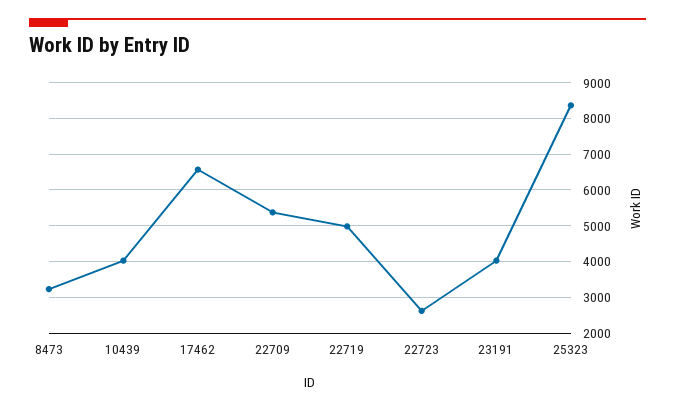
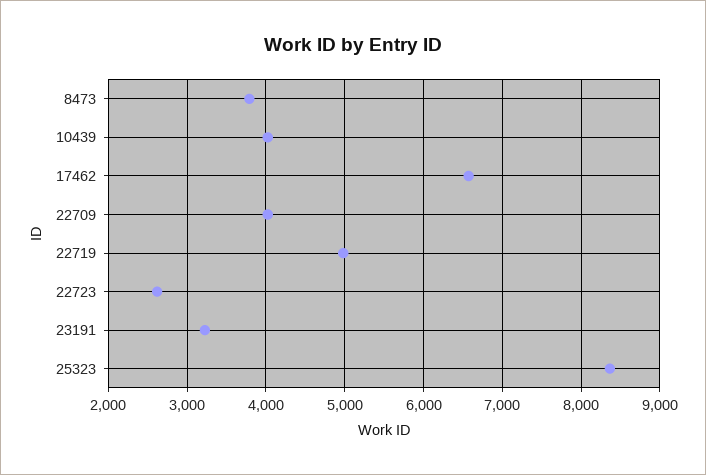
  {
-   "8473": 3200,
+   "8473": 3800,
    "10439": 4000,
    "17462": 6600,
-   "22709": 5400,
+   "22709": 4000,
    "22719": 5000,
    "22723": 2600,
-   "23191": 4000,
+   "23191": 3200,
    "25323": 8400
  }

